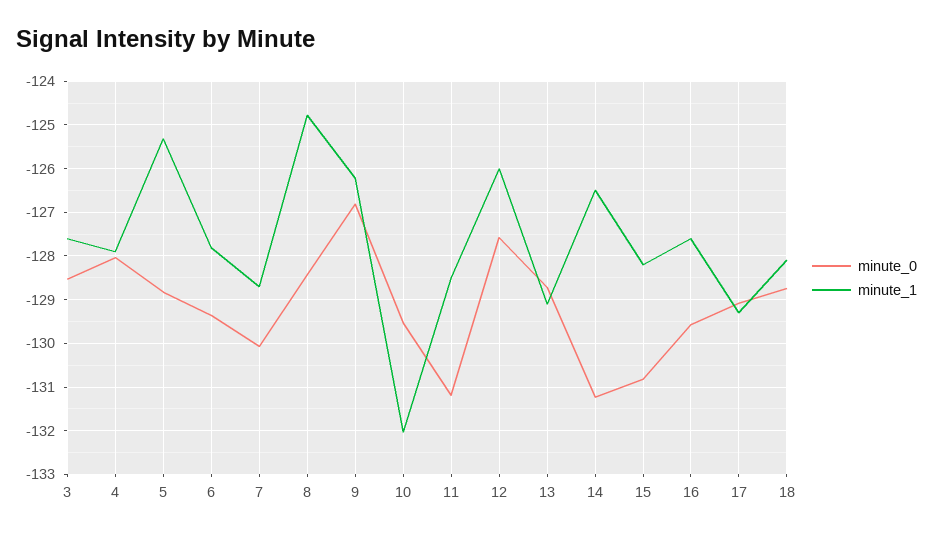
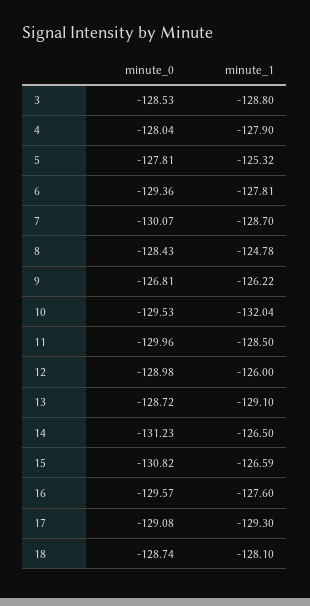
  {
    "minute_0": {
      "3": -128.53,
      "4": -128.04,
-     "5": -128.8,
+     "5": -127.81,
      "6": -129.36,
      "7": -130.07,
      "8": -128.43,
      "9": -126.81,
      "10": -129.53,
-     "11": -131.2,
+     "11": -129.96,
-     "12": -127.6,
+     "12": -128.98,
      "13": -128.72,
      "14": -131.23,
      "15": -130.82,
      "16": -129.57,
      "17": -129.08,
      "18": -128.74
    },
    "minute_1": {
-     "3": -127.6,
+     "3": -128.8,
      "4": -127.9,
      "5": -125.32,
      "6": -127.81,
      "7": -128.7,
      "8": -124.78,
      "9": -126.22,
      "10": -132.04,
      "11": -128.5,
      "12": -126,
      "13": -129.1,
      "14": -126.5,
-     "15": -128.2,
+     "15": -126.59,
      "16": -127.6,
      "17": -129.3,
      "18": -128.1
    }
  }

